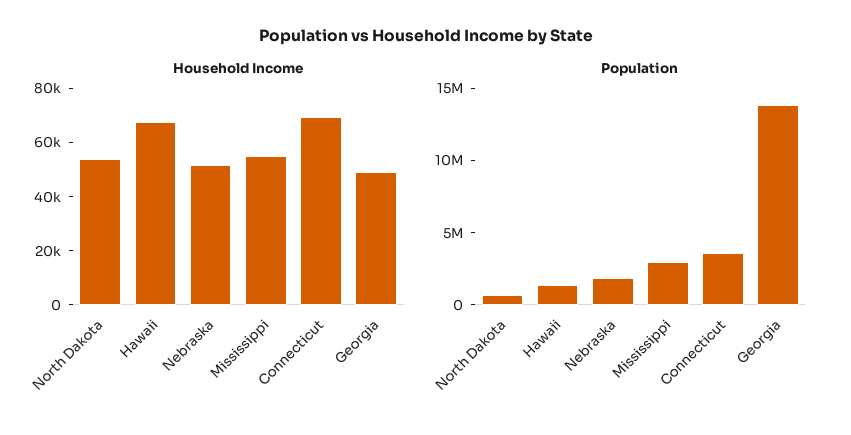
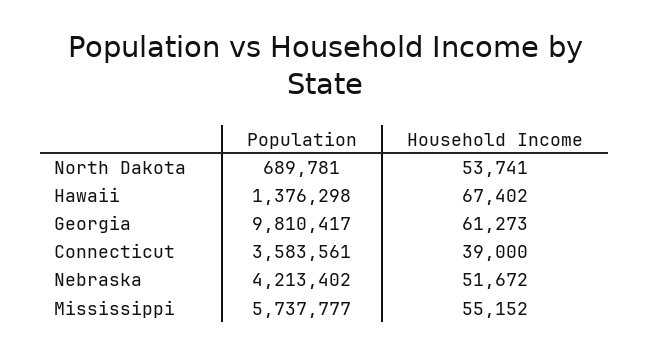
  {
    "Household Income": {
      "North Dakota": 53741,
      "Hawaii": 67402,
      "Nebraska": 51672,
      "Mississippi": 55152,
-     "Connecticut": 70000,
+     "Connecticut": 39000,
-     "Georgia": 50000
+     "Georgia": 61273
    },
    "Population": {
      "North Dakota": 689781,
      "Hawaii": 1376298,
-     "Nebraska": 2000000,
+     "Nebraska": 4213402,
-     "Mississippi": 3000000,
+     "Mississippi": 5737777,
      "Connecticut": 3583561,
-     "Georgia": 14000000
+     "Georgia": 9810417
    }
  }

